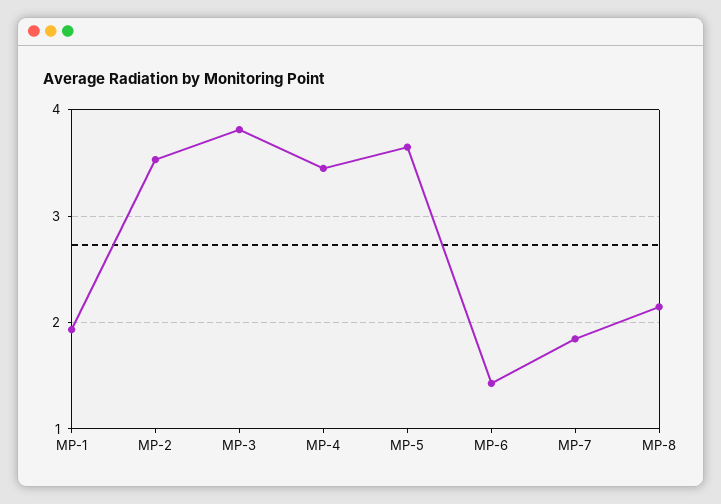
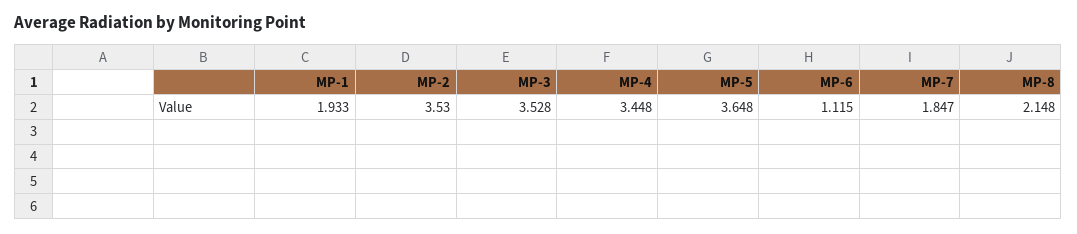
  {
    "MP-1": 1.933,
    "MP-2": 3.53,
-   "MP-3": 3.8,
+   "MP-3": 3.528,
    "MP-4": 3.448,
    "MP-5": 3.648,
-   "MP-6": 1.4,
+   "MP-6": 1.115,
    "MP-7": 1.847,
    "MP-8": 2.148
  }

